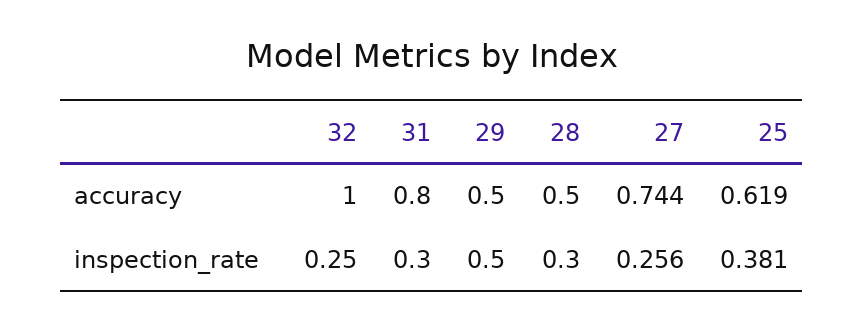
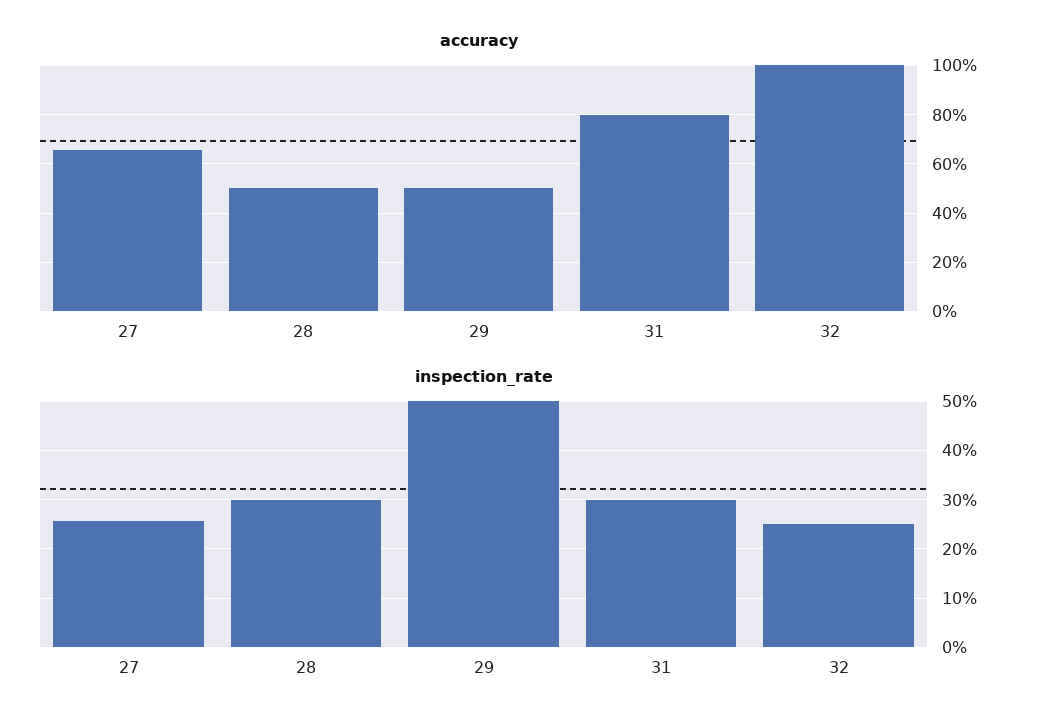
  {
    "accuracy": {
      "32": 1,
      "31": 0.8,
      "29": 0.5,
      "28": 0.5,
-     "27": 0.744,
+     "27": 0.65
-     "25": 0.619
    },
    "inspection_rate": {
      "32": 0.25,
      "31": 0.3,
      "29": 0.5,
      "28": 0.3,
-     "27": 0.256,
+     "27": 0.256
-     "25": 0.381
    }
  }

